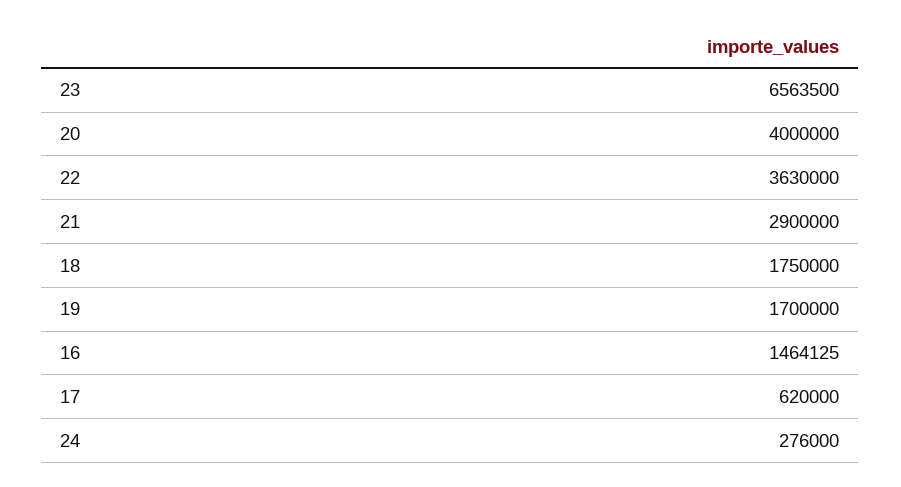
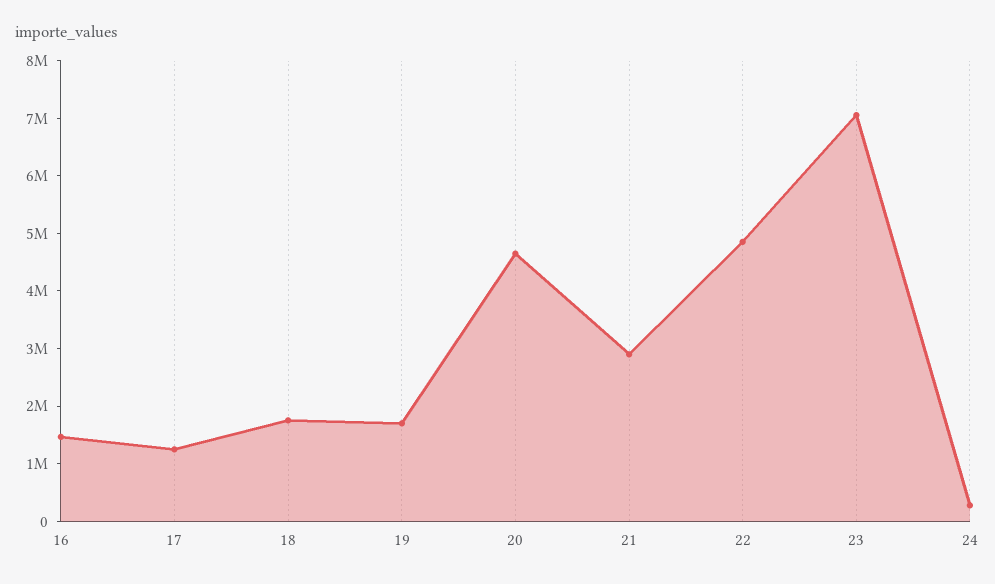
  {
-   "23": 6563500,
+   "23": 7000000,
-   "20": 4000000,
+   "20": 4600000,
-   "22": 3630000,
+   "22": 4800000,
    "21": 2900000,
    "18": 1750000,
    "19": 1700000,
    "16": 1464125,
-   "17": 620000,
+   "17": 1200000,
    "24": 276000
  }

